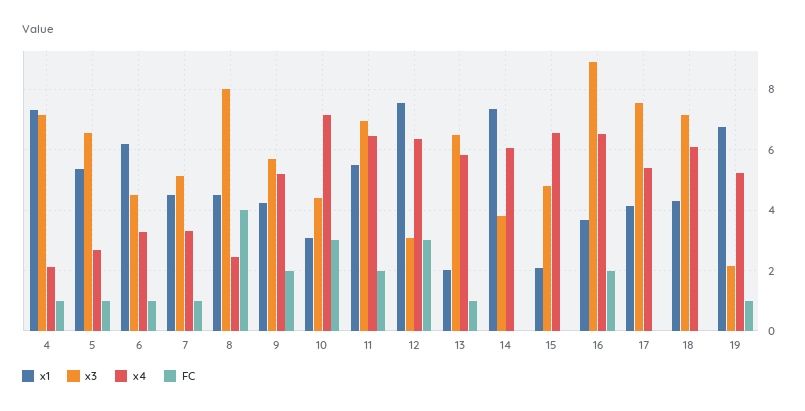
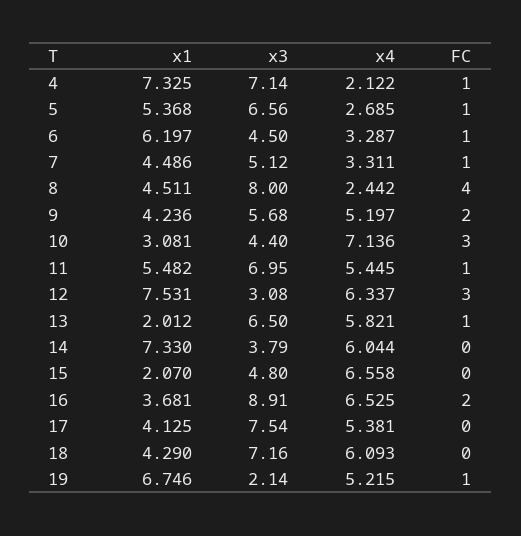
  {
    "x1": {
      "4": 7.325,
      "5": 5.368,
      "6": 6.197,
      "7": 4.486,
      "8": 4.511,
      "9": 4.236,
      "10": 3.081,
      "11": 5.482,
      "12": 7.531,
      "13": 2.012,
      "14": 7.33,
      "15": 2.07,
      "16": 3.681,
      "17": 4.125,
      "18": 4.29,
      "19": 6.746
    },
    "x3": {
      "4": 7.14,
      "5": 6.56,
      "6": 4.5,
      "7": 5.12,
      "8": 8,
      "9": 5.68,
      "10": 4.4,
      "11": 6.95,
      "12": 3.08,
      "13": 6.5,
      "14": 3.79,
      "15": 4.8,
      "16": 8.91,
      "17": 7.54,
      "18": 7.16,
      "19": 2.14
    },
    "x4": {
      "4": 2.122,
      "5": 2.685,
      "6": 3.287,
      "7": 3.311,
      "8": 2.442,
      "9": 5.197,
      "10": 7.136,
-     "11": 6.4,
+     "11": 5.445,
      "12": 6.337,
      "13": 5.821,
      "14": 6.044,
      "15": 6.558,
      "16": 6.525,
      "17": 5.381,
      "18": 6.093,
      "19": 5.215
    },
    "FC": {
      "4": 1,
      "5": 1,
      "6": 1,
      "7": 1,
      "8": 4,
      "9": 2,
      "10": 3,
-     "11": 2,
+     "11": 1,
      "12": 3,
      "13": 1,
      "14": 0,
      "15": 0,
      "16": 2,
      "17": 0,
      "18": 0,
      "19": 1
    }
  }

